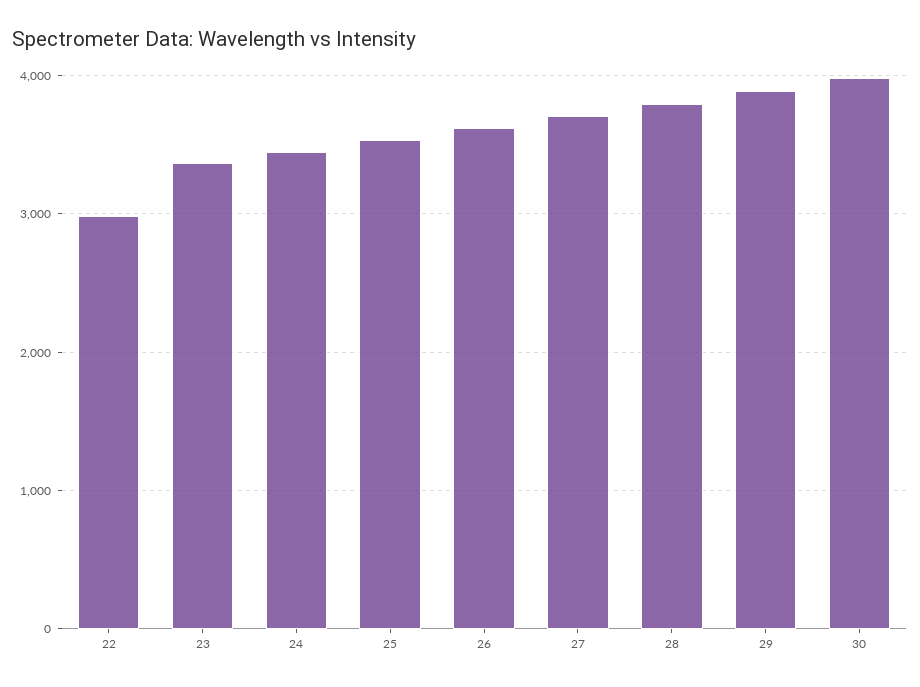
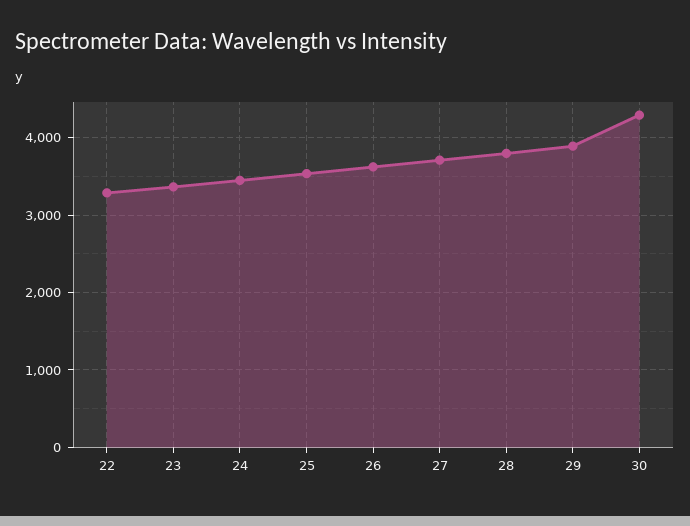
  {
-   "22": 3000,
+   "22": 3300,
    "23": 3400,
    "24": 3500,
    "25": 3500,
    "26": 3600,
    "27": 3700,
    "28": 3800,
    "29": 3900,
-   "30": 4000
+   "30": 4300
  }

